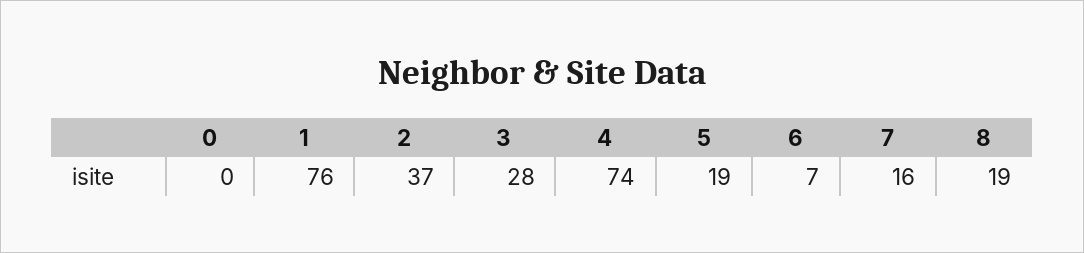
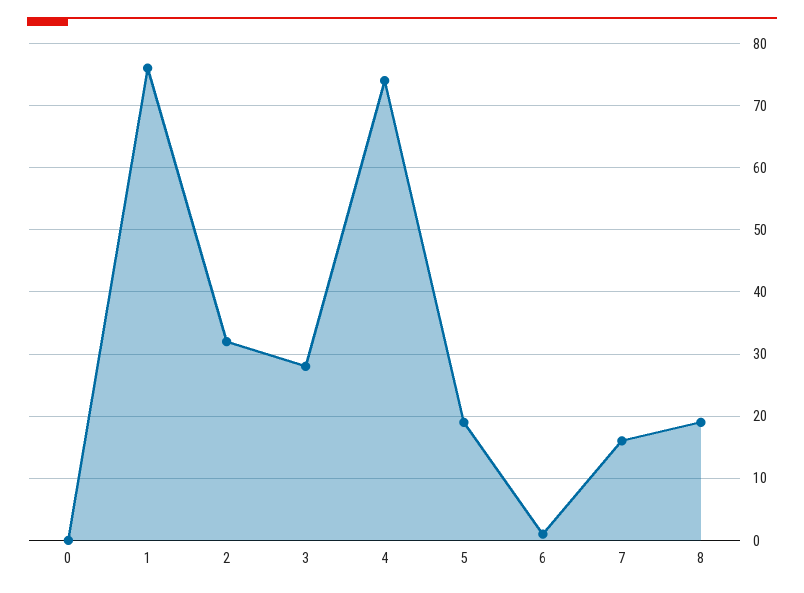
  {
    "0": 0,
    "1": 76,
-   "2": 37,
+   "2": 32,
    "3": 28,
    "4": 74,
    "5": 19,
-   "6": 7,
+   "6": 1,
    "7": 16,
    "8": 19
  }

